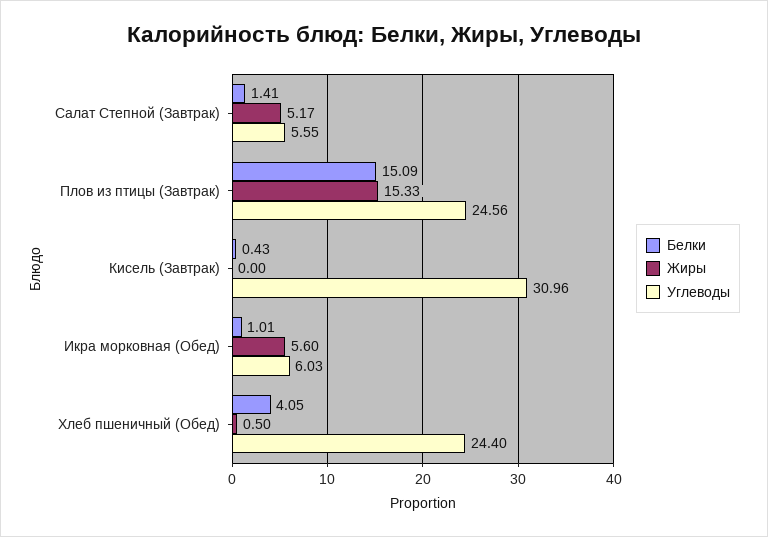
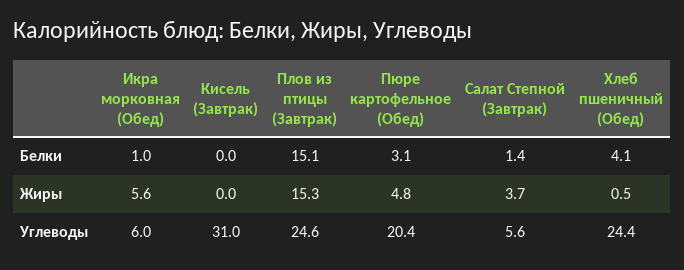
  {
    "Белки": {
      "Салат Степной (Завтрак)": 1.41,
      "Плов из птицы (Завтрак)": 15.09,
-     "Кисель (Завтрак)": 0.43,
+     "Кисель (Завтрак)": 0,
      "Икра морковная (Обед)": 1.01,
-     "Хлеб пшеничный (Обед)": 4.05
+     "Хлеб пшеничный (Обед)": 4.05,
+     "Пюре картофельное (Обед)": 3.1
    },
    "Жиры": {
-     "Салат Степной (Завтрак)": 5.17,
+     "Салат Степной (Завтрак)": 3.7,
      "Плов из птицы (Завтрак)": 15.33,
      "Кисель (Завтрак)": 0,
      "Икра морковная (Обед)": 5.6,
-     "Хлеб пшеничный (Обед)": 0.5
+     "Хлеб пшеничный (Обед)": 0.5,
+     "Пюре картофельное (Обед)": 4.8
    },
    "Углеводы": {
      "Салат Степной (Завтрак)": 5.55,
      "Плов из птицы (Завтрак)": 24.56,
      "Кисель (Завтрак)": 30.96,
      "Икра морковная (Обед)": 6.03,
-     "Хлеб пшеничный (Обед)": 24.4
+     "Хлеб пшеничный (Обед)": 24.4,
+     "Пюре картофельное (Обед)": 20.4
    }
  }

